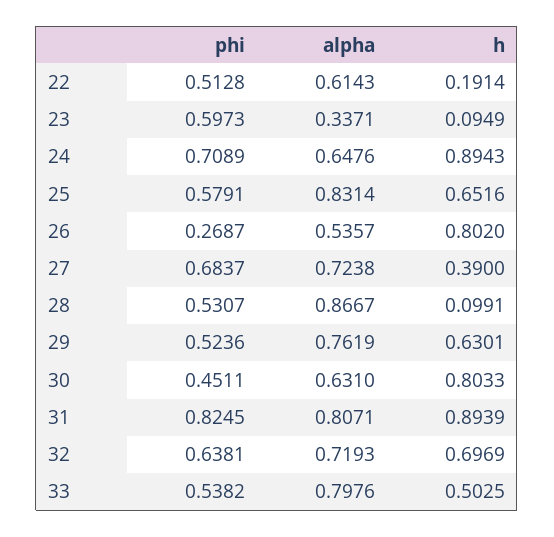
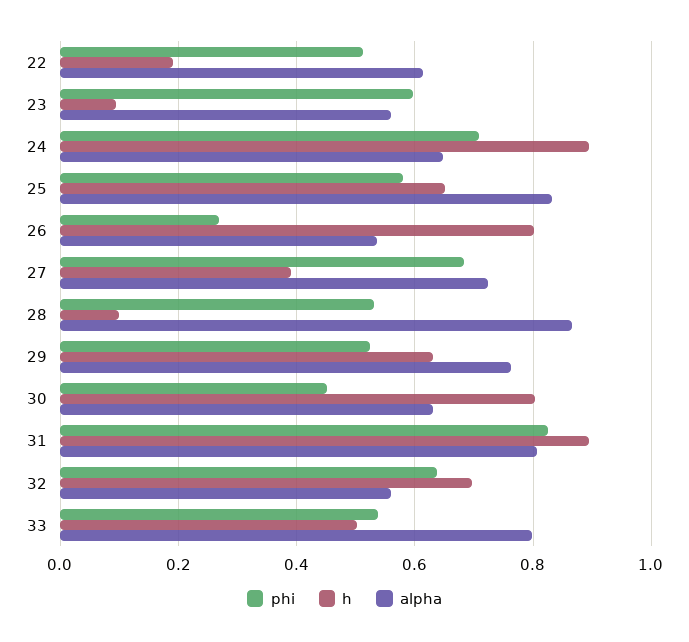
  {
    "phi": {
      "22": 0.5128,
      "23": 0.5973,
      "24": 0.7089,
      "25": 0.5791,
      "26": 0.2687,
      "27": 0.6837,
      "28": 0.5307,
      "29": 0.5236,
      "30": 0.4511,
      "31": 0.8245,
      "32": 0.6381,
      "33": 0.5382
    },
    "alpha": {
      "22": 0.6143,
-     "23": 0.3371,
+     "23": 0.56,
      "24": 0.6476,
      "25": 0.8314,
      "26": 0.5357,
      "27": 0.7238,
      "28": 0.8667,
      "29": 0.7619,
      "30": 0.631,
      "31": 0.8071,
-     "32": 0.7193,
+     "32": 0.56,
      "33": 0.7976
    },
    "h": {
      "22": 0.1914,
      "23": 0.0949,
      "24": 0.8943,
      "25": 0.6516,
      "26": 0.802,
      "27": 0.39,
      "28": 0.0991,
      "29": 0.6301,
      "30": 0.8033,
      "31": 0.8939,
      "32": 0.6969,
      "33": 0.5025
    }
  }

